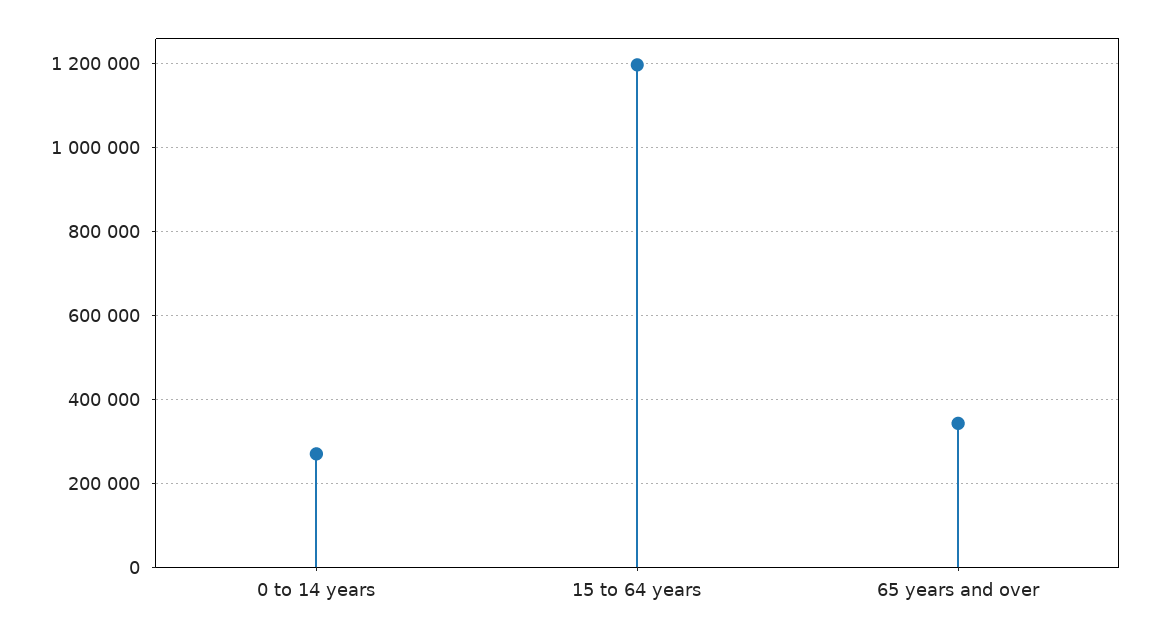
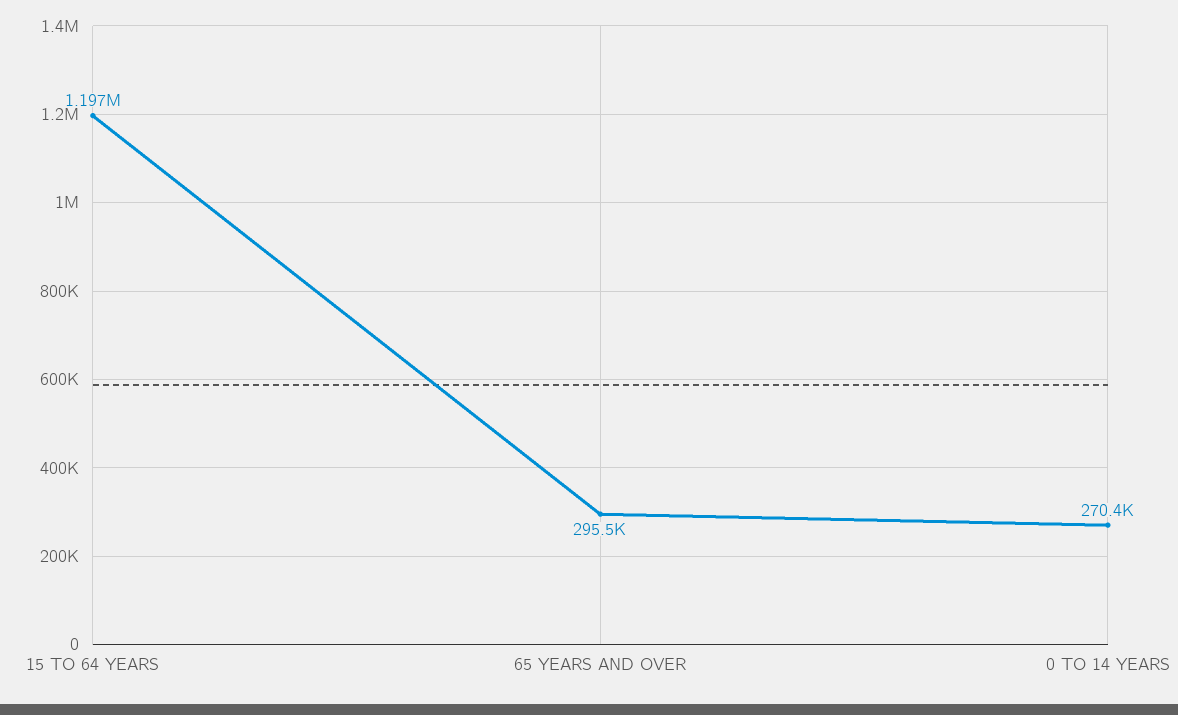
  {
    "0 to 14 years": 270400,
    "15 to 64 years": 1197000,
-   "65 years and over": 340000
+   "65 years and over": 295500
  }

